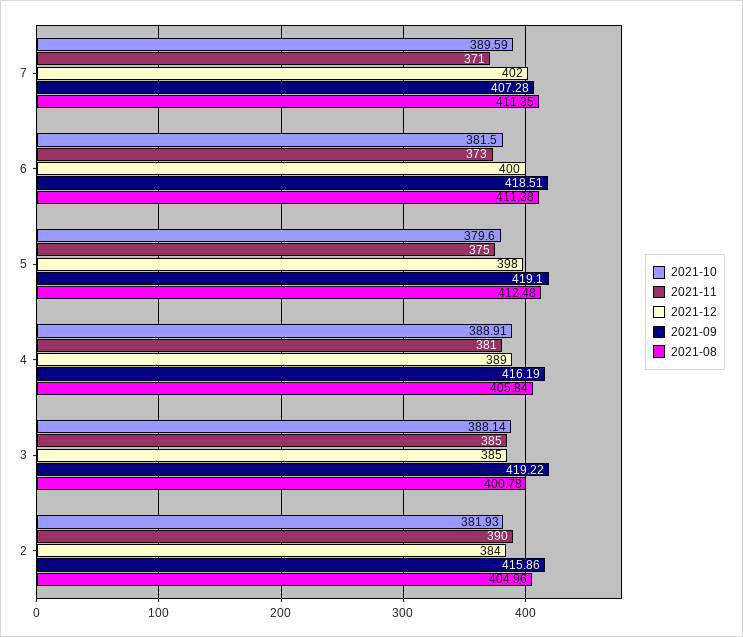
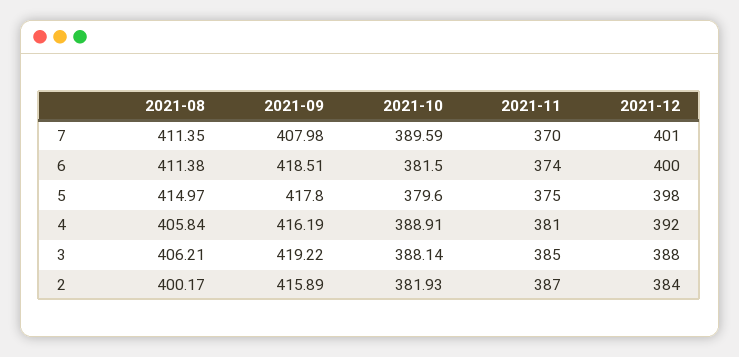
  {
    "2021-10": {
      "7": 389.59,
      "6": 381.5,
      "5": 379.6,
      "4": 388.91,
      "3": 388.14,
      "2": 381.93
    },
    "2021-11": {
-     "7": 371,
+     "7": 370,
-     "6": 373,
+     "6": 374,
      "5": 375,
      "4": 381,
      "3": 385,
-     "2": 390
+     "2": 387
    },
    "2021-12": {
-     "7": 402,
+     "7": 401,
      "6": 400,
      "5": 398,
-     "4": 389,
+     "4": 392,
-     "3": 385,
+     "3": 388,
      "2": 384
    },
    "2021-09": {
-     "7": 407.28,
+     "7": 407.98,
      "6": 418.51,
-     "5": 419.1,
+     "5": 417.8,
      "4": 416.19,
      "3": 419.22,
-     "2": 415.86
+     "2": 415.89
    },
    "2021-08": {
      "7": 411.35,
      "6": 411.38,
-     "5": 412.48,
+     "5": 414.97,
      "4": 405.84,
-     "3": 400.78,
+     "3": 406.21,
-     "2": 404.96
+     "2": 400.17
    }
  }

